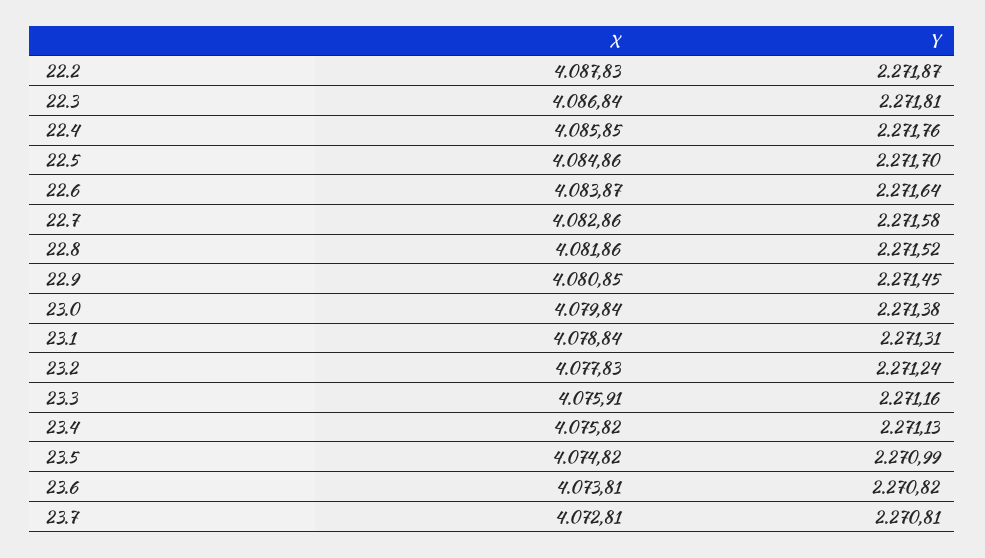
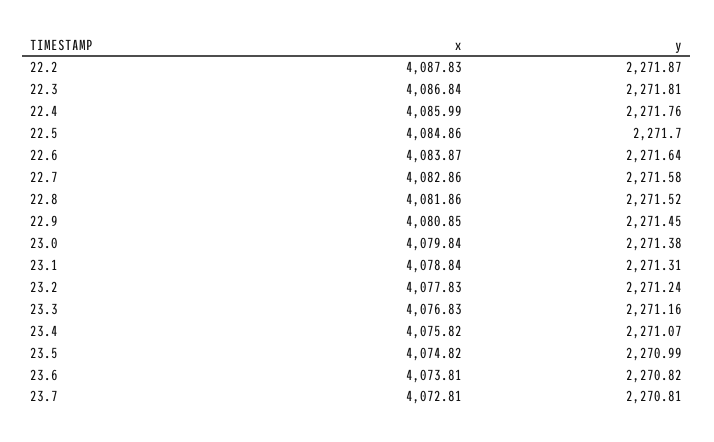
  {
    "X": {
      "22.2": 4087.83,
      "22.3": 4086.84,
-     "22.4": 4085.85,
+     "22.4": 4085.99,
      "22.5": 4084.86,
      "22.6": 4083.87,
      "22.7": 4082.86,
      "22.8": 4081.86,
      "22.9": 4080.85,
      "23.0": 4079.84,
      "23.1": 4078.84,
      "23.2": 4077.83,
-     "23.3": 4075.91,
+     "23.3": 4076.83,
      "23.4": 4075.82,
      "23.5": 4074.82,
      "23.6": 4073.81,
      "23.7": 4072.81
    },
    "Y": {
      "22.2": 2271.87,
      "22.3": 2271.81,
      "22.4": 2271.76,
      "22.5": 2271.7,
      "22.6": 2271.64,
      "22.7": 2271.58,
      "22.8": 2271.52,
      "22.9": 2271.45,
      "23.0": 2271.38,
      "23.1": 2271.31,
      "23.2": 2271.24,
      "23.3": 2271.16,
-     "23.4": 2271.13,
+     "23.4": 2271.07,
      "23.5": 2270.99,
      "23.6": 2270.82,
      "23.7": 2270.81
    }
  }

